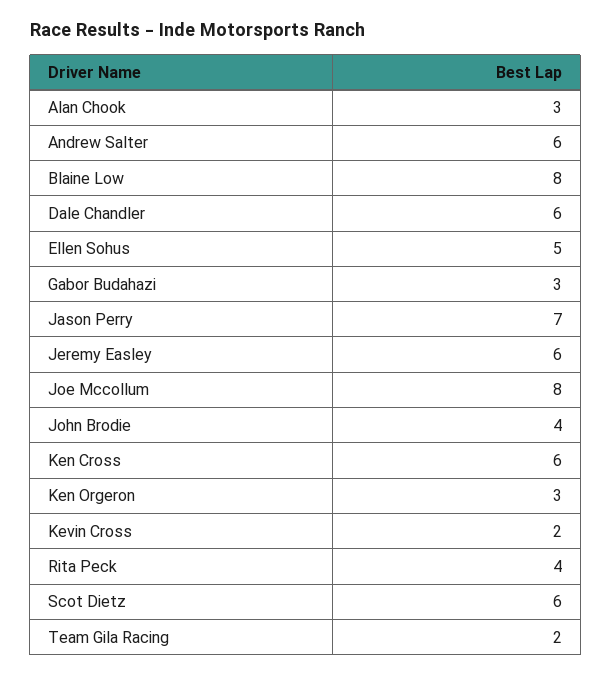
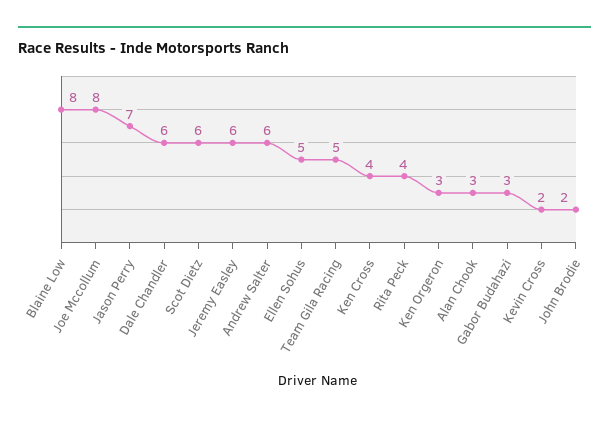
  {
    "Alan Chook": 3,
    "Andrew Salter": 6,
    "Blaine Low": 8,
    "Dale Chandler": 6,
    "Ellen Sohus": 5,
    "Gabor Budahazi": 3,
    "Jason Perry": 7,
    "Jeremy Easley": 6,
    "Joe Mccollum": 8,
-   "John Brodie": 4,
+   "John Brodie": 2,
-   "Ken Cross": 6,
+   "Ken Cross": 4,
    "Ken Orgeron": 3,
    "Kevin Cross": 2,
    "Rita Peck": 4,
    "Scot Dietz": 6,
-   "Team Gila Racing": 2
+   "Team Gila Racing": 5
  }

